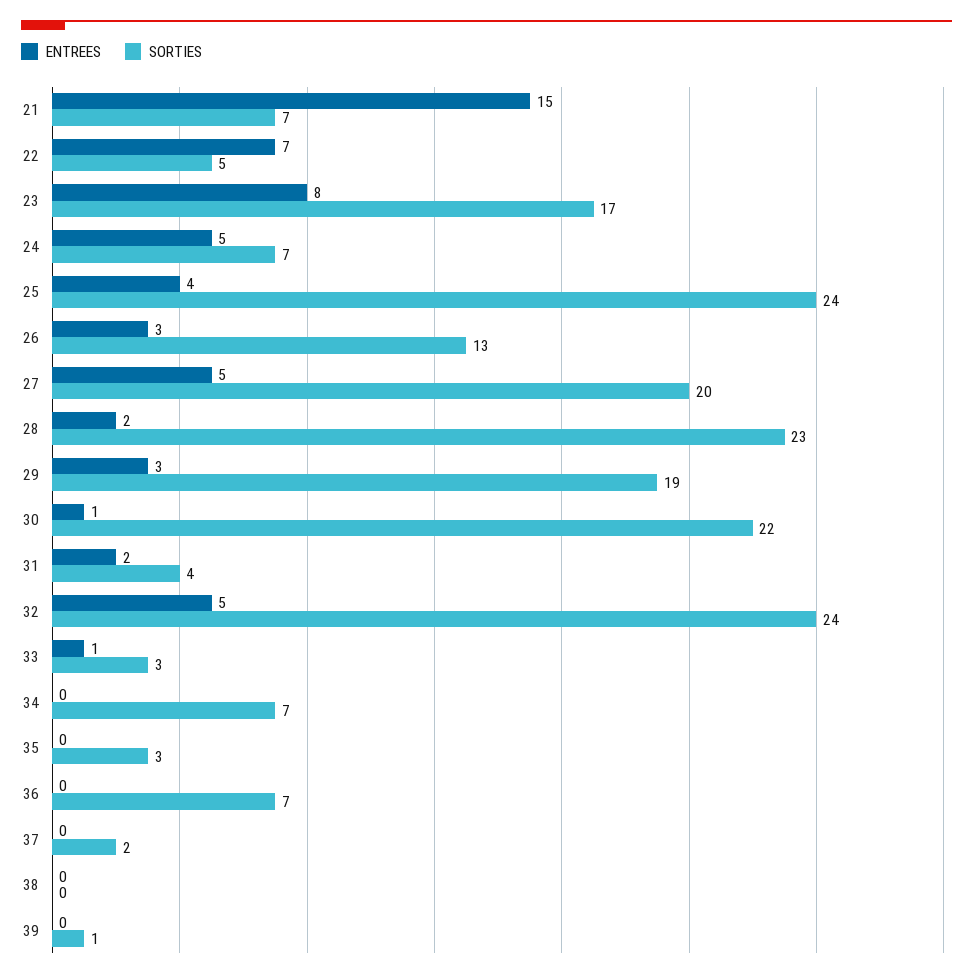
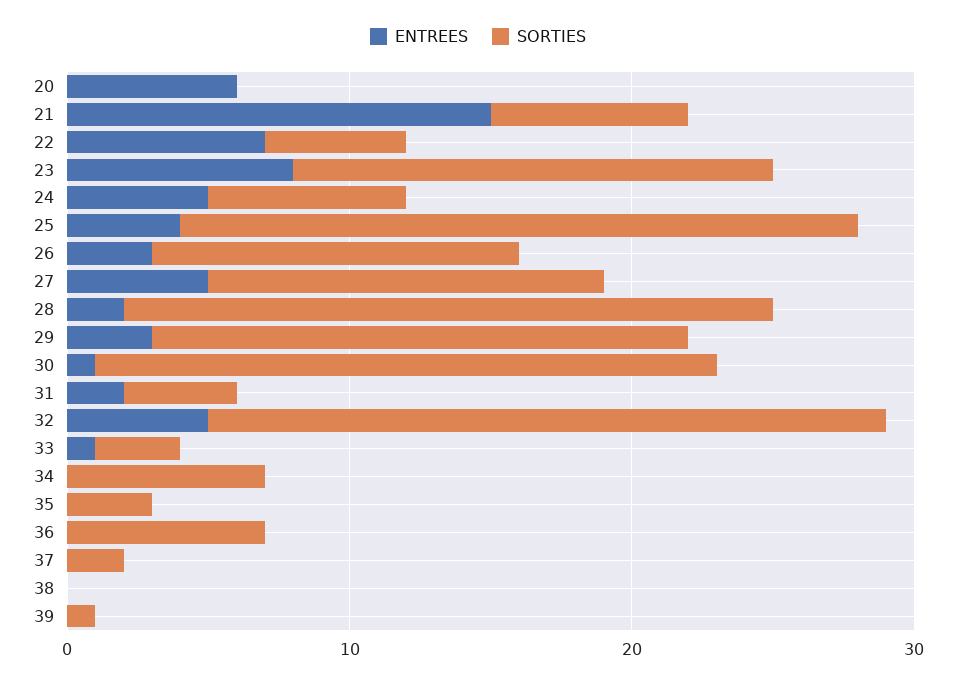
  {
    "ENTREES": {
      "21": 15,
      "22": 7,
      "23": 8,
      "24": 5,
      "25": 4,
      "26": 3,
      "27": 5,
      "28": 2,
      "29": 3,
      "30": 1,
      "31": 2,
      "32": 5,
      "33": 1,
      "34": 0,
      "35": 0,
      "36": 0,
      "37": 0,
      "38": 0,
-     "39": 0
+     "39": 0,
+     "20": 6
    },
    "SORTIES": {
      "21": 7,
      "22": 5,
      "23": 17,
      "24": 7,
      "25": 24,
      "26": 13,
-     "27": 20,
+     "27": 14,
      "28": 23,
      "29": 19,
      "30": 22,
      "31": 4,
      "32": 24,
      "33": 3,
      "34": 7,
      "35": 3,
      "36": 7,
      "37": 2,
      "38": 0,
-     "39": 1
+     "39": 1,
+     "20": 0
    }
  }

